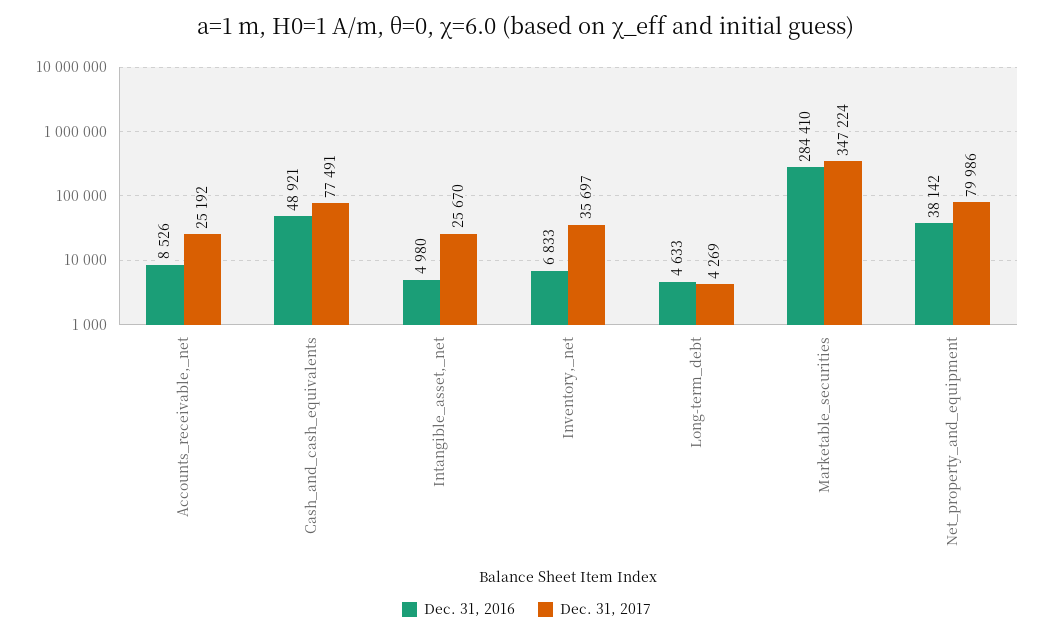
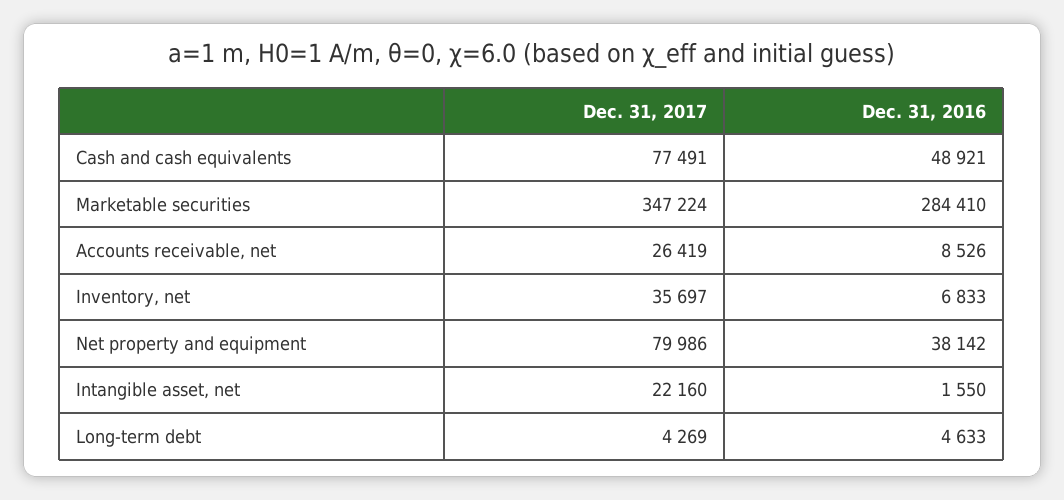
  {
    "Dec. 31, 2016": {
      "Accounts_receivable,_net": 8526,
      "Cash_and_cash_equivalents": 48921,
-     "Intangible_asset,_net": 4980,
+     "Intangible_asset,_net": 1550,
      "Inventory,_net": 6833,
      "Long-term_debt": 4633,
      "Marketable_securities": 284410,
      "Net_property_and_equipment": 38142
    },
    "Dec. 31, 2017": {
-     "Accounts_receivable,_net": 25192,
+     "Accounts_receivable,_net": 26419,
      "Cash_and_cash_equivalents": 77491,
-     "Intangible_asset,_net": 25670,
+     "Intangible_asset,_net": 22160,
      "Inventory,_net": 35697,
      "Long-term_debt": 4269,
      "Marketable_securities": 347224,
      "Net_property_and_equipment": 79986
    }
  }

